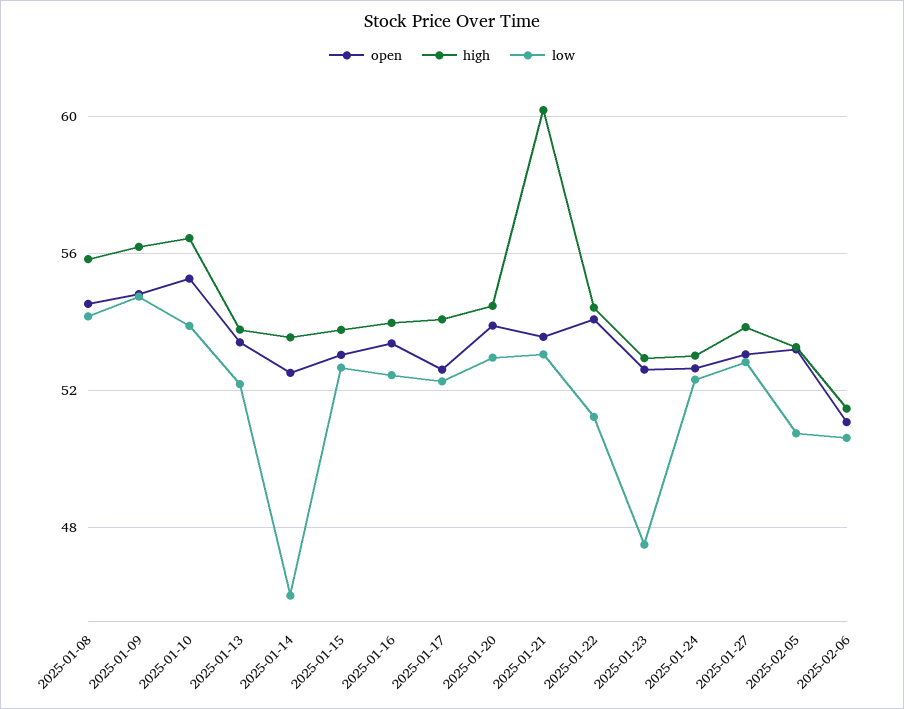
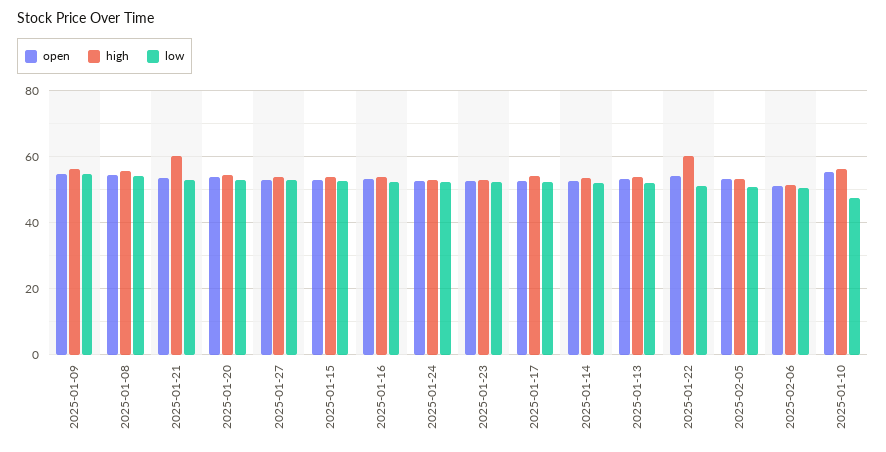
  {
    "open": {
      "2025-01-08": 54.5,
      "2025-01-09": 55,
      "2025-01-10": 55.5,
      "2025-01-13": 53.5,
      "2025-01-14": 52.5,
      "2025-01-15": 53,
      "2025-01-16": 53.5,
      "2025-01-17": 52.5,
      "2025-01-20": 54,
      "2025-01-21": 53.5,
      "2025-01-22": 54,
      "2025-01-23": 52.5,
      "2025-01-24": 52.5,
      "2025-01-27": 53,
      "2025-02-05": 53,
      "2025-02-06": 51
    },
    "high": {
      "2025-01-08": 56,
      "2025-01-09": 56,
      "2025-01-10": 56.5,
      "2025-01-13": 54,
      "2025-01-14": 53.5,
      "2025-01-15": 54,
      "2025-01-16": 54,
      "2025-01-17": 54,
      "2025-01-20": 54.5,
      "2025-01-21": 60,
-     "2025-01-22": 54.5,
+     "2025-01-22": 60,
      "2025-01-23": 53,
      "2025-01-24": 53,
      "2025-01-27": 54,
      "2025-02-05": 53.5,
      "2025-02-06": 51.5
    },
    "low": {
      "2025-01-08": 54,
      "2025-01-09": 54.5,
-     "2025-01-10": 54,
+     "2025-01-10": 48,
      "2025-01-13": 52,
-     "2025-01-14": 46,
+     "2025-01-14": 52,
      "2025-01-15": 52.5,
      "2025-01-16": 52.5,
      "2025-01-17": 52.5,
      "2025-01-20": 53,
      "2025-01-21": 53,
      "2025-01-22": 51,
-     "2025-01-23": 47.5,
+     "2025-01-23": 52,
      "2025-01-24": 52.5,
      "2025-01-27": 53,
      "2025-02-05": 50.5,
      "2025-02-06": 50.5
    }
  }

